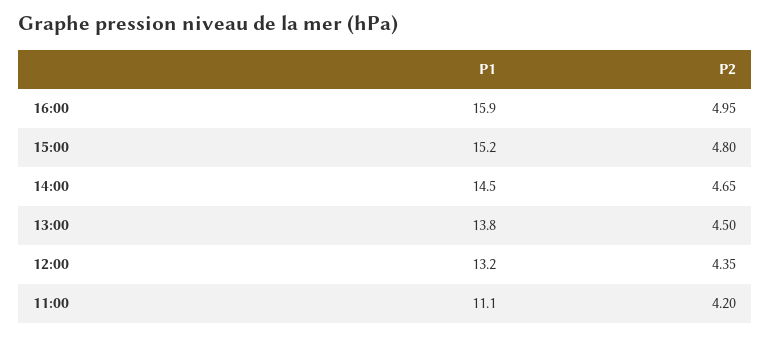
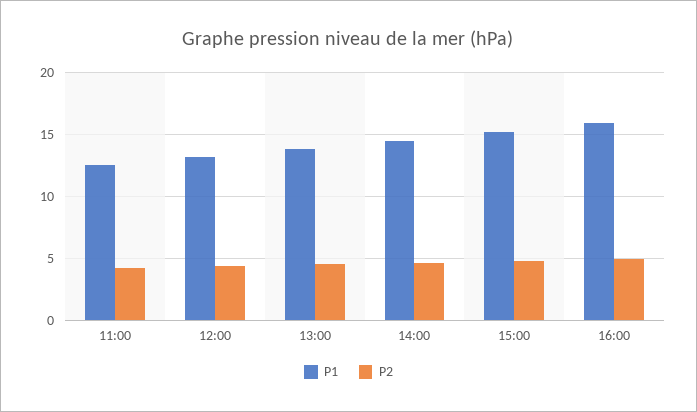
  {
    "P1": {
      "16:00": 15.9,
      "15:00": 15.2,
      "14:00": 14.5,
      "13:00": 13.8,
      "12:00": 13.2,
-     "11:00": 11.1
+     "11:00": 12.5
    },
    "P2": {
      "16:00": 4.95,
      "15:00": 4.8,
      "14:00": 4.65,
      "13:00": 4.5,
      "12:00": 4.35,
      "11:00": 4.2
    }
  }

